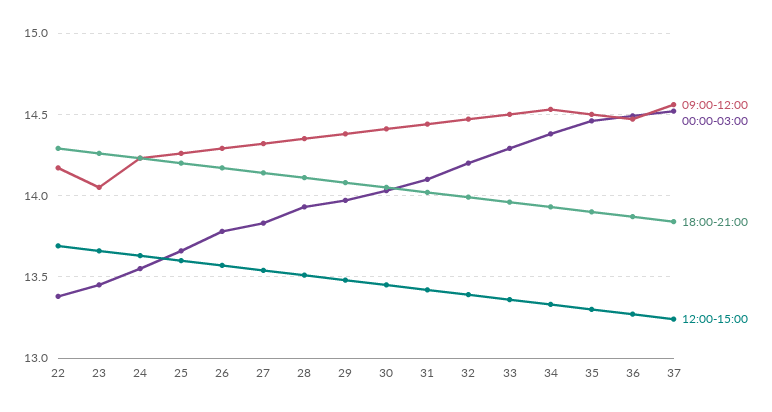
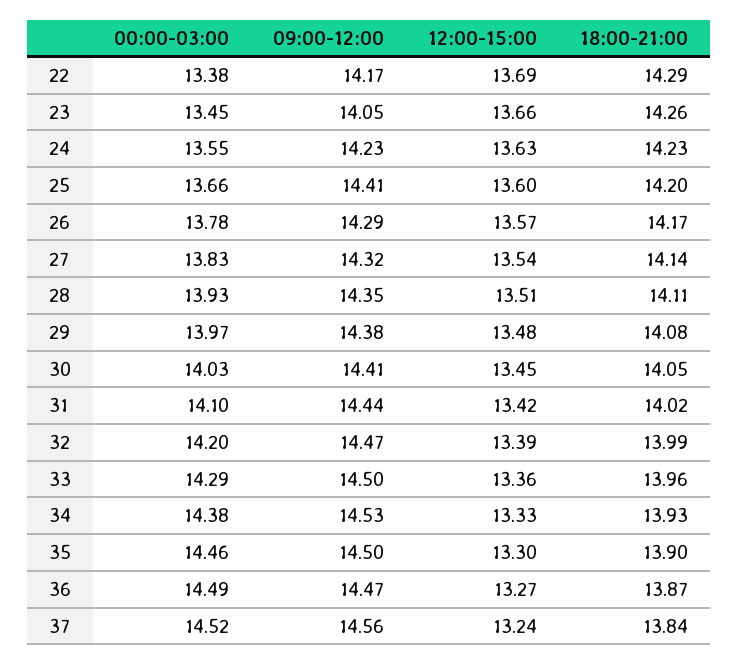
  {
    "09:00-12:00": {
      "22": 14.17,
      "23": 14.05,
      "24": 14.23,
-     "25": 14.25,
+     "25": 14.41,
      "26": 14.29,
      "27": 14.32,
      "28": 14.35,
      "29": 14.38,
      "30": 14.41,
      "31": 14.44,
      "32": 14.47,
      "33": 14.5,
      "34": 14.53,
      "35": 14.5,
      "36": 14.47,
      "37": 14.56
    },
    "00:00-03:00": {
      "22": 13.38,
      "23": 13.45,
      "24": 13.55,
      "25": 13.66,
      "26": 13.78,
      "27": 13.83,
      "28": 13.93,
      "29": 13.97,
      "30": 14.03,
      "31": 14.1,
      "32": 14.2,
      "33": 14.29,
      "34": 14.38,
      "35": 14.46,
      "36": 14.49,
      "37": 14.52
    },
    "18:00-21:00": {
      "22": 14.29,
      "23": 14.26,
      "24": 14.23,
      "25": 14.2,
      "26": 14.17,
      "27": 14.14,
      "28": 14.11,
      "29": 14.08,
      "30": 14.05,
      "31": 14.02,
      "32": 13.99,
      "33": 13.96,
      "34": 13.93,
      "35": 13.9,
      "36": 13.87,
      "37": 13.84
    },
    "12:00-15:00": {
      "22": 13.69,
      "23": 13.66,
      "24": 13.63,
      "25": 13.6,
      "26": 13.57,
      "27": 13.54,
      "28": 13.51,
      "29": 13.48,
      "30": 13.45,
      "31": 13.42,
      "32": 13.39,
      "33": 13.36,
      "34": 13.33,
      "35": 13.3,
      "36": 13.27,
      "37": 13.24
    }
  }

